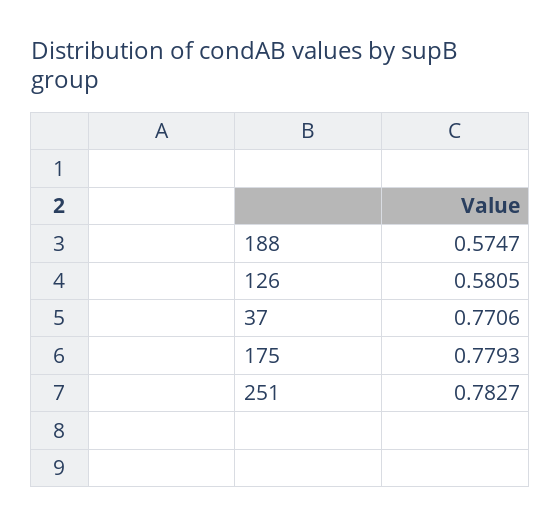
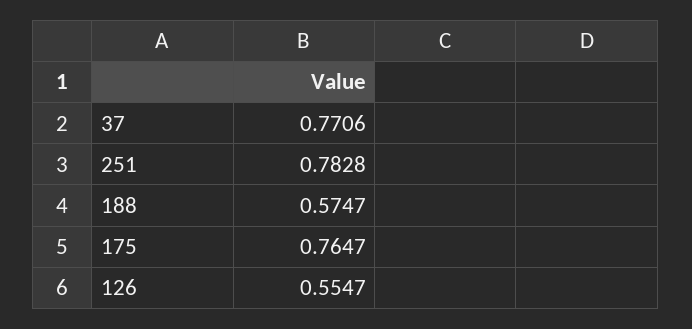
  {
    "188": 0.5747,
-   "126": 0.5805,
+   "126": 0.5547,
    "37": 0.7706,
-   "175": 0.7793,
+   "175": 0.7647,
-   "251": 0.7827
+   "251": 0.7828
  }

